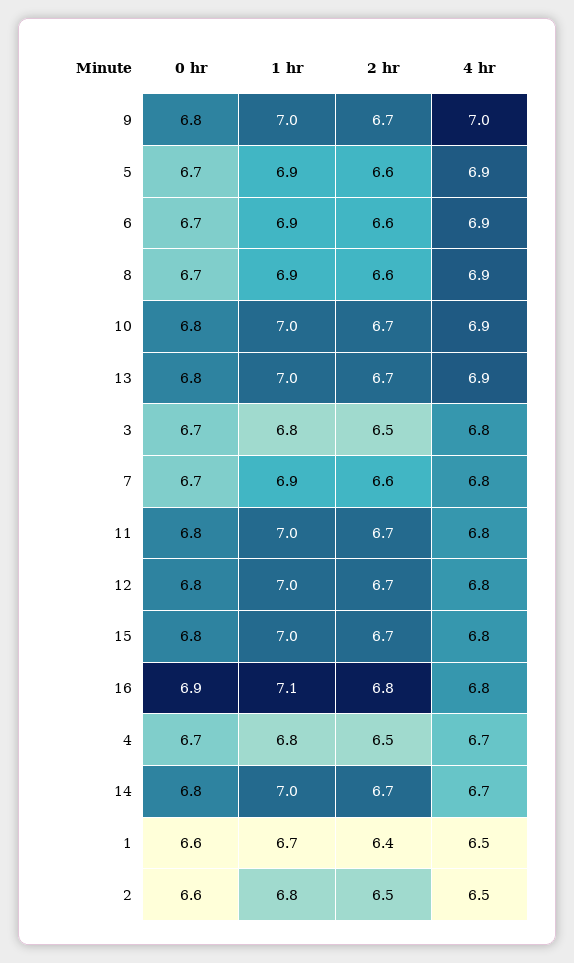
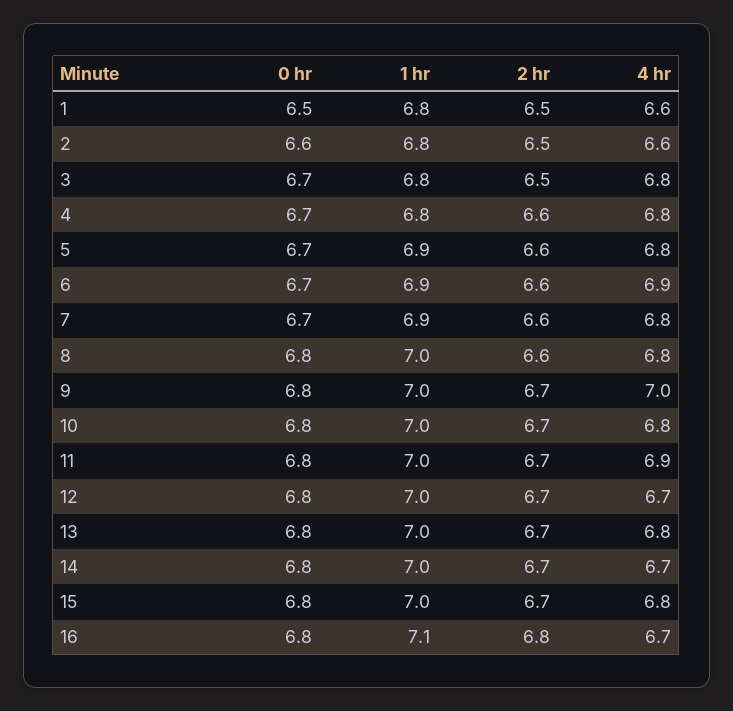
  {
    "0 hr": {
      "9": 6.8,
      "5": 6.7,
      "6": 6.7,
-     "8": 6.7,
+     "8": 6.8,
      "10": 6.8,
      "13": 6.8,
      "3": 6.7,
      "7": 6.7,
      "11": 6.8,
      "12": 6.8,
      "15": 6.8,
-     "16": 6.9,
+     "16": 6.8,
      "4": 6.7,
      "14": 6.8,
-     "1": 6.6,
+     "1": 6.5,
      "2": 6.6
    },
    "1 hr": {
      "9": 7,
      "5": 6.9,
      "6": 6.9,
-     "8": 6.9,
+     "8": 7,
      "10": 7,
      "13": 7,
      "3": 6.8,
      "7": 6.9,
      "11": 7,
      "12": 7,
      "15": 7,
      "16": 7.1,
      "4": 6.8,
      "14": 7,
-     "1": 6.7,
+     "1": 6.8,
      "2": 6.8
    },
    "2 hr": {
      "9": 6.7,
      "5": 6.6,
      "6": 6.6,
      "8": 6.6,
      "10": 6.7,
      "13": 6.7,
      "3": 6.5,
      "7": 6.6,
      "11": 6.7,
      "12": 6.7,
      "15": 6.7,
      "16": 6.8,
-     "4": 6.5,
+     "4": 6.6,
      "14": 6.7,
-     "1": 6.4,
+     "1": 6.5,
      "2": 6.5
    },
    "4 hr": {
      "9": 7,
-     "5": 6.9,
+     "5": 6.8,
      "6": 6.9,
-     "8": 6.9,
+     "8": 6.8,
-     "10": 6.9,
+     "10": 6.8,
-     "13": 6.9,
+     "13": 6.8,
      "3": 6.8,
      "7": 6.8,
-     "11": 6.8,
+     "11": 6.9,
-     "12": 6.8,
+     "12": 6.7,
      "15": 6.8,
-     "16": 6.8,
+     "16": 6.7,
-     "4": 6.7,
+     "4": 6.8,
      "14": 6.7,
-     "1": 6.5,
+     "1": 6.6,
-     "2": 6.5
+     "2": 6.6
    }
  }

